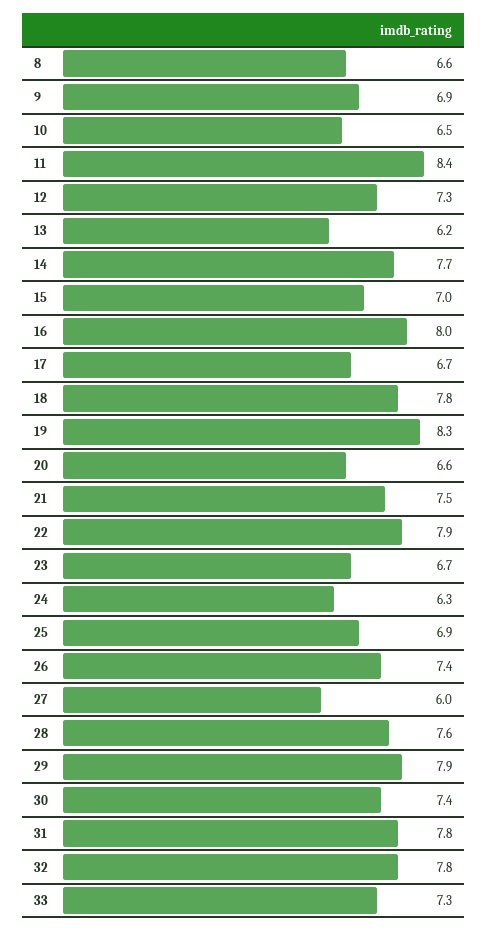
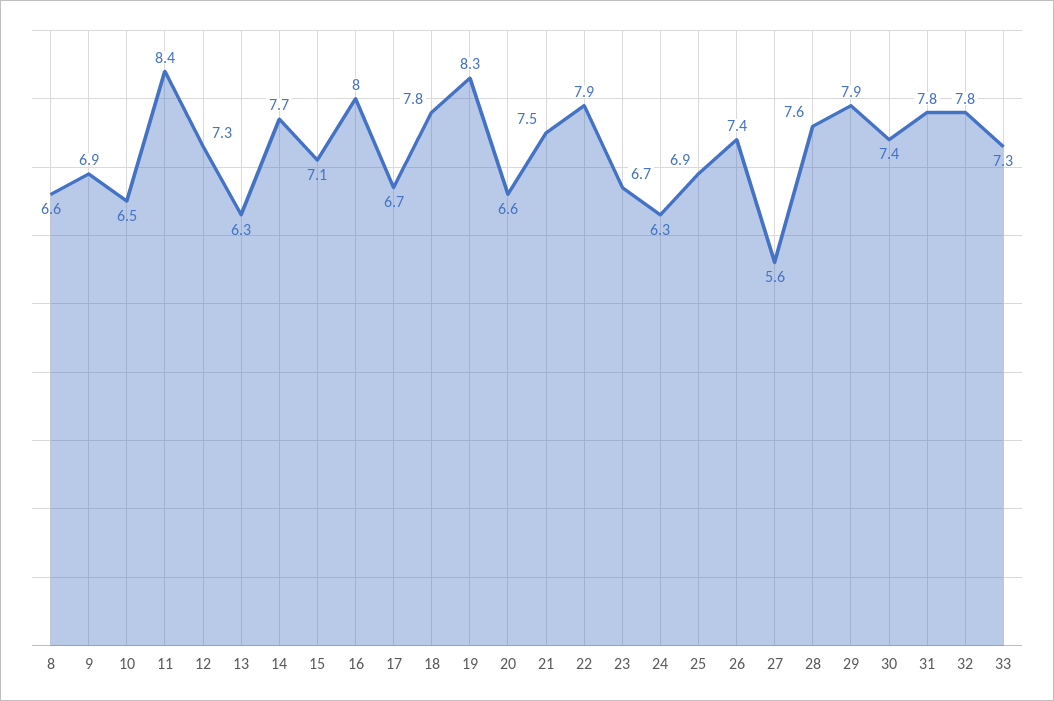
  {
    "8": 6.6,
    "9": 6.9,
    "10": 6.5,
    "11": 8.4,
    "12": 7.3,
-   "13": 6.2,
+   "13": 6.3,
    "14": 7.7,
-   "15": 7,
+   "15": 7.1,
    "16": 8,
    "17": 6.7,
    "18": 7.8,
    "19": 8.3,
    "20": 6.6,
    "21": 7.5,
    "22": 7.9,
    "23": 6.7,
    "24": 6.3,
    "25": 6.9,
    "26": 7.4,
-   "27": 6,
+   "27": 5.6,
    "28": 7.6,
    "29": 7.9,
    "30": 7.4,
    "31": 7.8,
    "32": 7.8,
    "33": 7.3
  }

